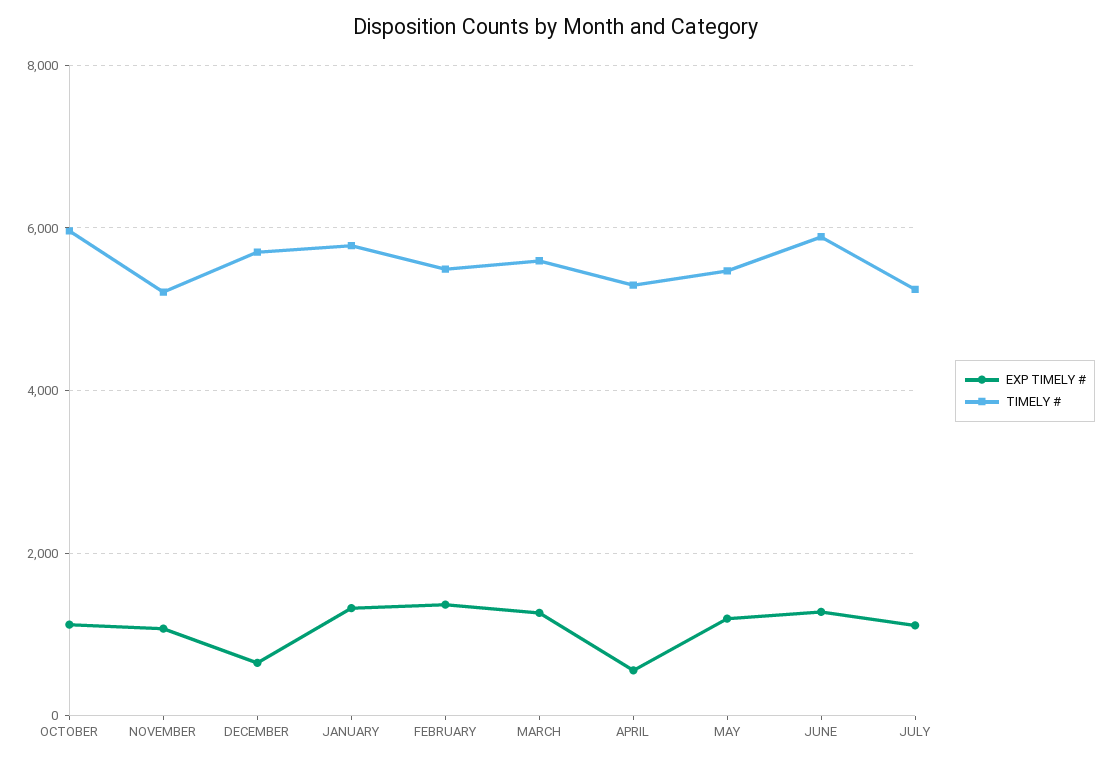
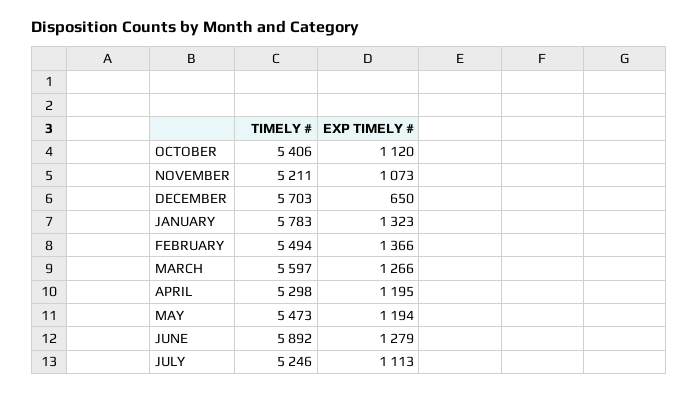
  {
    "EXP TIMELY #": {
      "OCTOBER": 1120,
      "NOVEMBER": 1073,
      "DECEMBER": 650,
      "JANUARY": 1323,
      "FEBRUARY": 1366,
      "MARCH": 1266,
-     "APRIL": 600,
+     "APRIL": 1195,
      "MAY": 1194,
      "JUNE": 1279,
      "JULY": 1113
    },
    "TIMELY #": {
-     "OCTOBER": 6000,
+     "OCTOBER": 5406,
      "NOVEMBER": 5211,
      "DECEMBER": 5703,
      "JANUARY": 5783,
      "FEBRUARY": 5494,
      "MARCH": 5597,
      "APRIL": 5298,
      "MAY": 5473,
      "JUNE": 5892,
      "JULY": 5246
    }
  }

